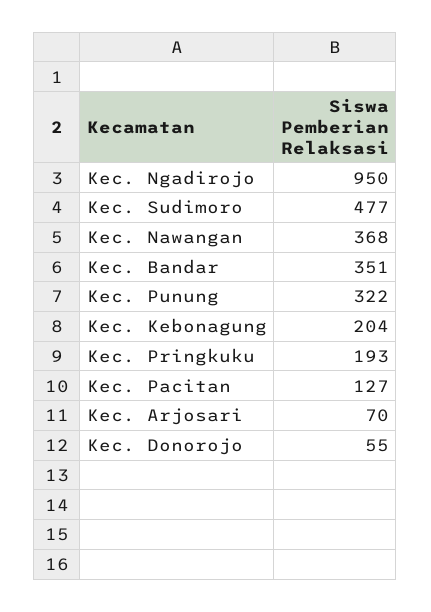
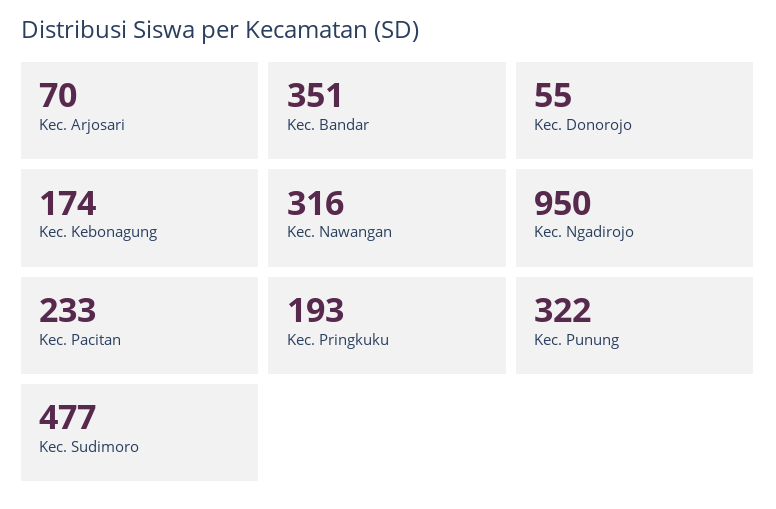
  {
    "Kec. Ngadirojo": 950,
    "Kec. Sudimoro": 477,
-   "Kec. Nawangan": 368,
+   "Kec. Nawangan": 316,
    "Kec. Bandar": 351,
    "Kec. Punung": 322,
-   "Kec. Kebonagung": 204,
+   "Kec. Kebonagung": 174,
    "Kec. Pringkuku": 193,
-   "Kec. Pacitan": 127,
+   "Kec. Pacitan": 233,
    "Kec. Arjosari": 70,
    "Kec. Donorojo": 55
  }

